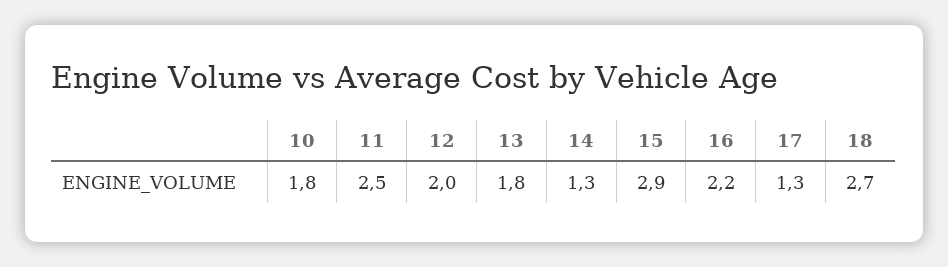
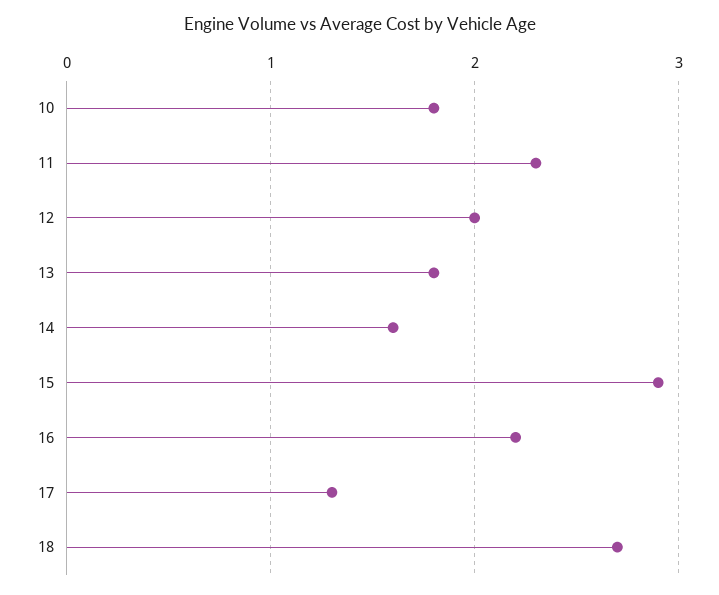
  {
    "10": 1.8,
-   "11": 2.5,
+   "11": 2.3,
    "12": 2,
    "13": 1.8,
-   "14": 1.3,
+   "14": 1.6,
    "15": 2.9,
    "16": 2.2,
    "17": 1.3,
    "18": 2.7
  }

